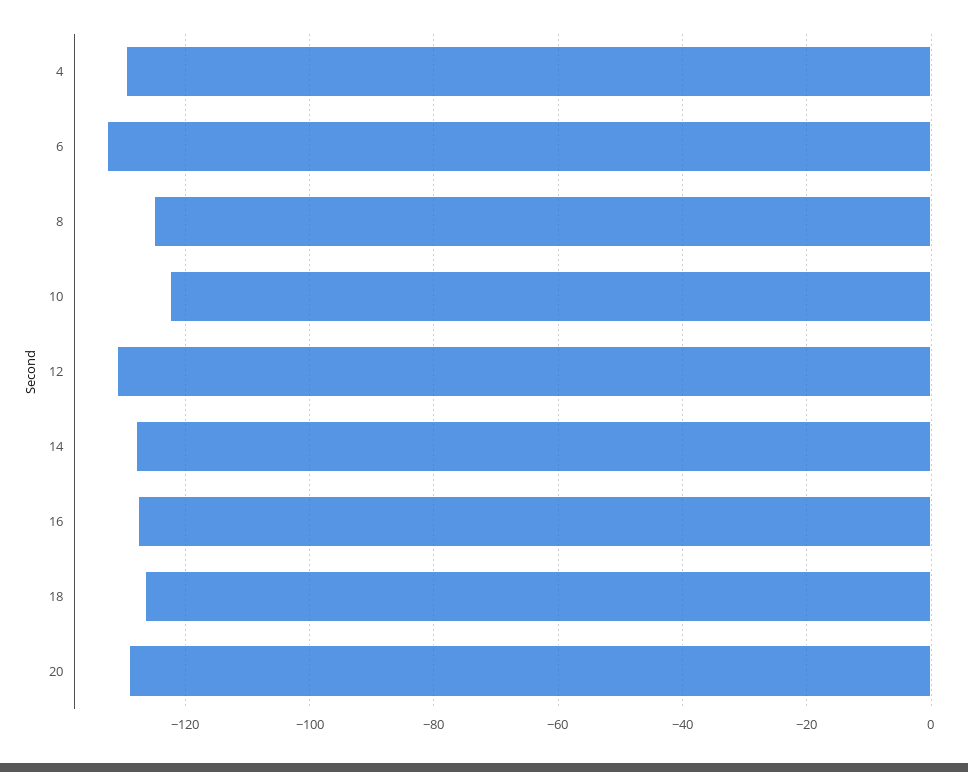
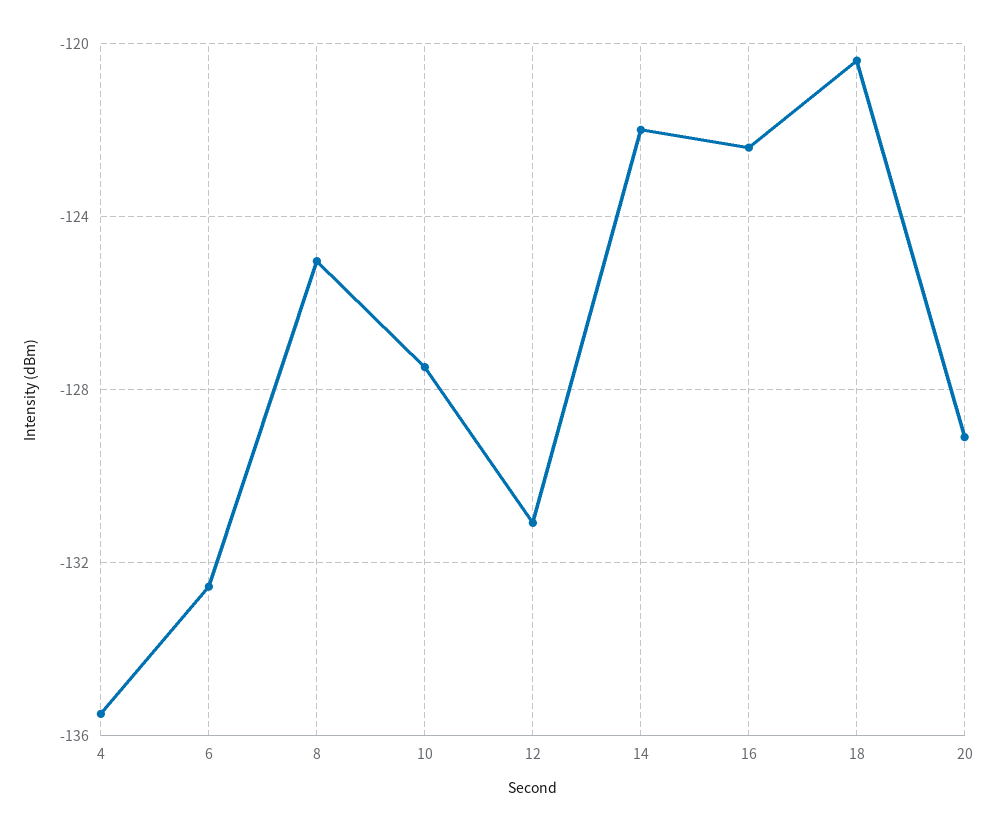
  {
-   "4": -130,
+   "4": -135.5,
    "6": -132.5,
    "8": -125,
-   "10": -122,
+   "10": -127.5,
    "12": -131,
-   "14": -128,
+   "14": -122,
-   "16": -128,
+   "16": -122.5,
-   "18": -126,
+   "18": -120.5,
    "20": -129
  }

